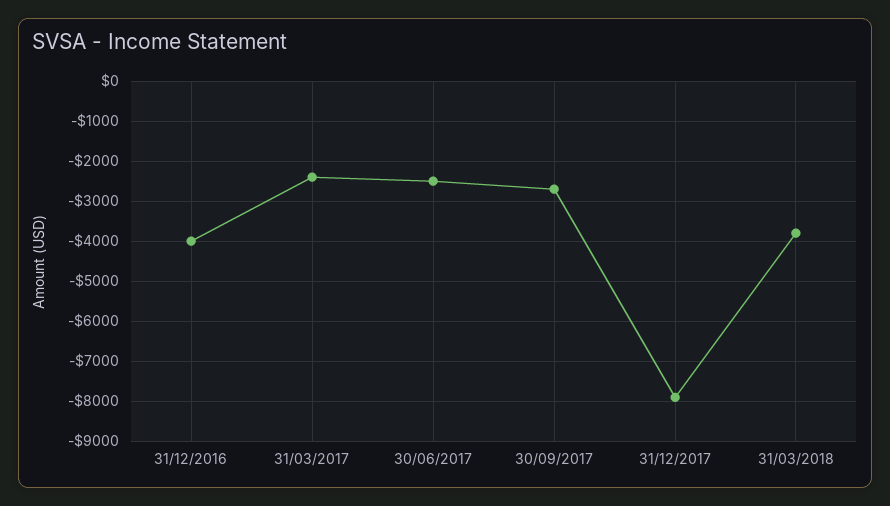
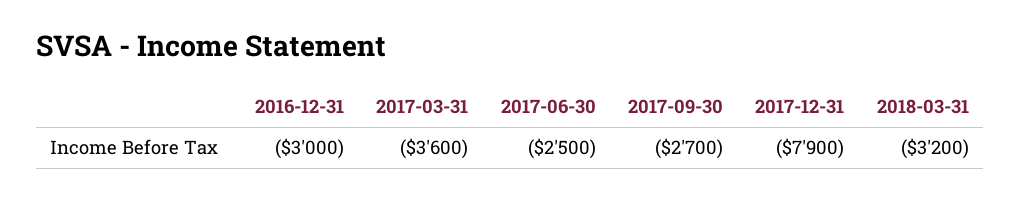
  {
-   "31/12/2016": -4000,
+   "31/12/2016": -3000,
-   "31/03/2017": -2400,
+   "31/03/2017": -3600,
    "30/06/2017": -2500,
    "30/09/2017": -2700,
    "31/12/2017": -7900,
-   "31/03/2018": -3800
+   "31/03/2018": -3200
  }

